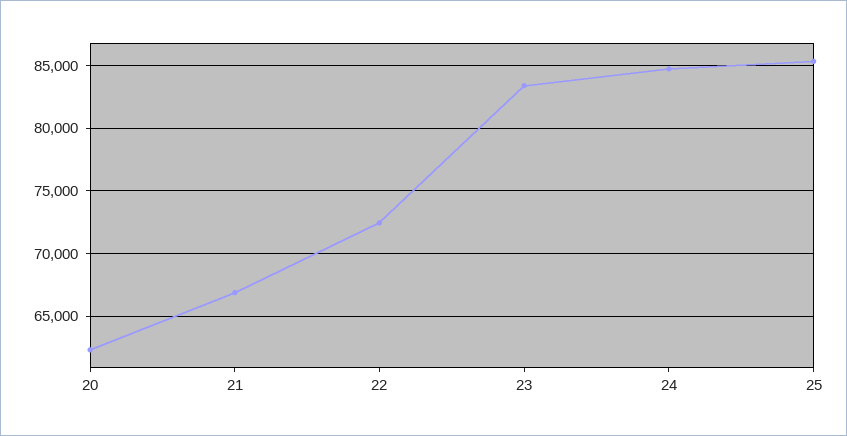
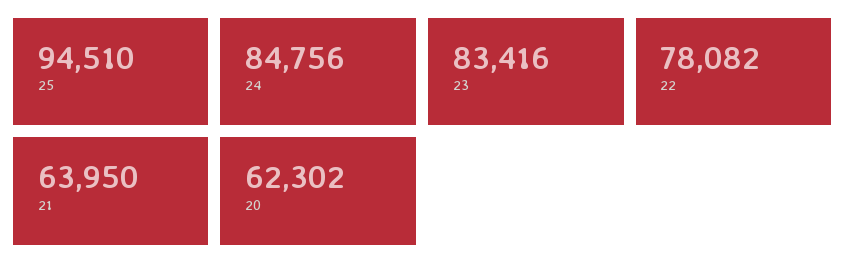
  {
    "20": 62302,
-   "21": 67000,
+   "21": 63950,
-   "22": 72500,
+   "22": 78082,
    "23": 83416,
    "24": 84756,
-   "25": 85500
+   "25": 94510
  }

